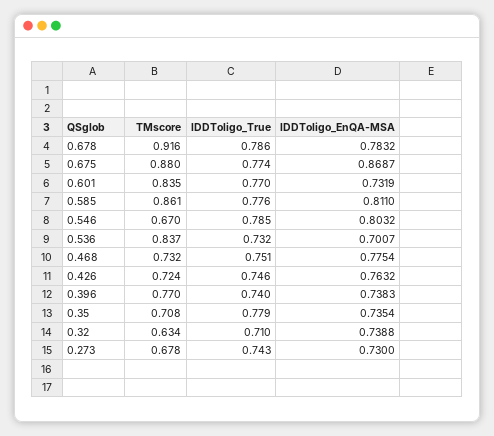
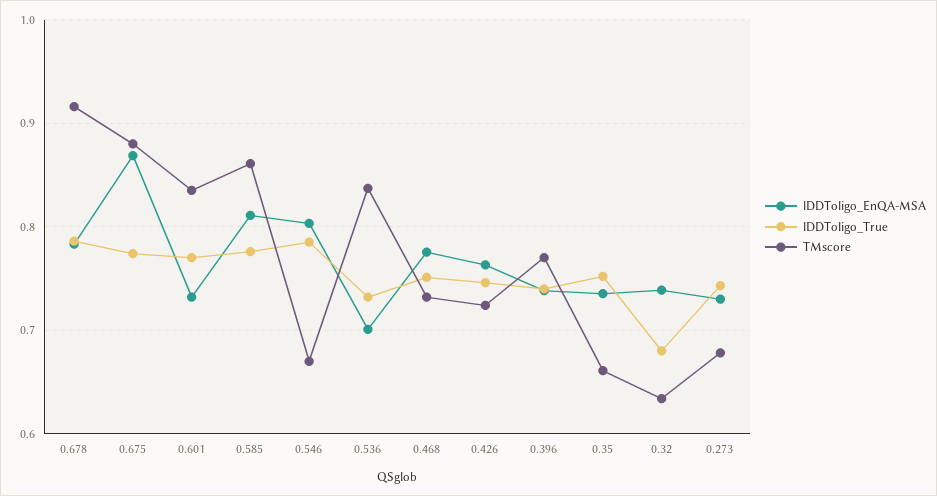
  {
    "TMscore": {
      "0.678": 0.916,
      "0.675": 0.88,
      "0.601": 0.835,
      "0.585": 0.861,
      "0.546": 0.67,
      "0.536": 0.837,
      "0.468": 0.732,
      "0.426": 0.724,
      "0.396": 0.77,
-     "0.35": 0.708,
+     "0.35": 0.66,
      "0.32": 0.634,
      "0.273": 0.678
    },
    "lDDToligo_True": {
      "0.678": 0.786,
      "0.675": 0.774,
      "0.601": 0.77,
      "0.585": 0.776,
      "0.546": 0.785,
      "0.536": 0.732,
      "0.468": 0.751,
      "0.426": 0.746,
      "0.396": 0.74,
-     "0.35": 0.779,
+     "0.35": 0.75,
-     "0.32": 0.71,
+     "0.32": 0.68,
      "0.273": 0.743
    },
    "lDDToligo_EnQA-MSA": {
      "0.678": 0.7832,
      "0.675": 0.8687,
      "0.601": 0.7319,
      "0.585": 0.811,
      "0.546": 0.8032,
      "0.536": 0.7007,
      "0.468": 0.7754,
      "0.426": 0.7632,
      "0.396": 0.7383,
      "0.35": 0.7354,
      "0.32": 0.7388,
      "0.273": 0.73
    }
  }

